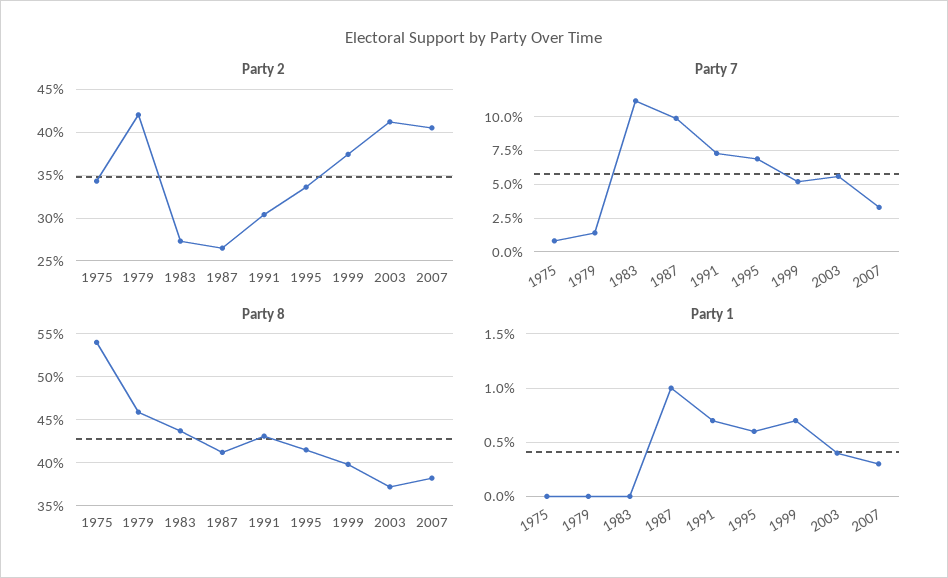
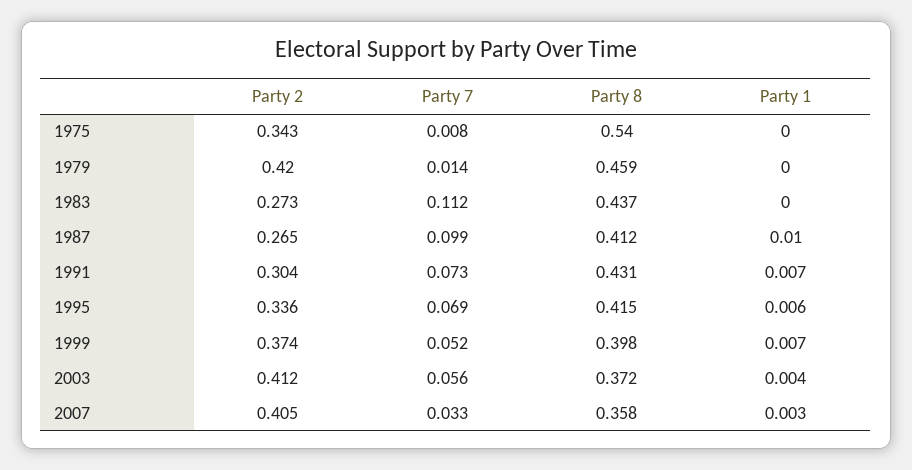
  {
    "Party 2": {
      "1975": 0.343,
      "1979": 0.42,
      "1983": 0.273,
      "1987": 0.265,
      "1991": 0.304,
      "1995": 0.336,
      "1999": 0.374,
      "2003": 0.412,
      "2007": 0.405
    },
    "Party 7": {
      "1975": 0.008,
      "1979": 0.014,
      "1983": 0.112,
      "1987": 0.099,
      "1991": 0.073,
      "1995": 0.069,
      "1999": 0.052,
      "2003": 0.056,
      "2007": 0.033
    },
    "Party 8": {
      "1975": 0.54,
      "1979": 0.459,
      "1983": 0.437,
      "1987": 0.412,
      "1991": 0.431,
      "1995": 0.415,
      "1999": 0.398,
      "2003": 0.372,
-     "2007": 0.38
+     "2007": 0.358
    },
    "Party 1": {
      "1975": 0,
      "1979": 0,
      "1983": 0,
      "1987": 0.01,
      "1991": 0.007,
      "1995": 0.006,
      "1999": 0.007,
      "2003": 0.004,
      "2007": 0.003
    }
  }

